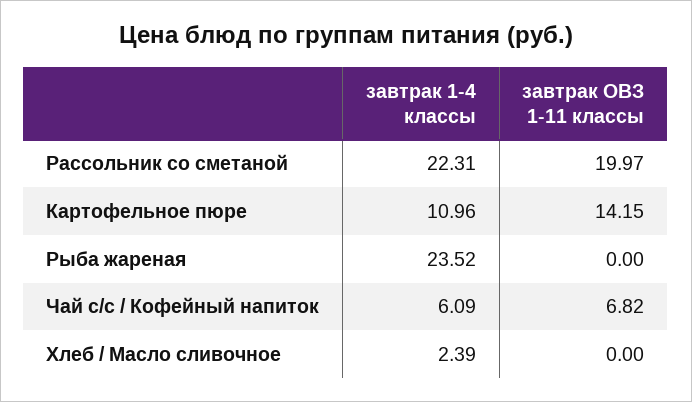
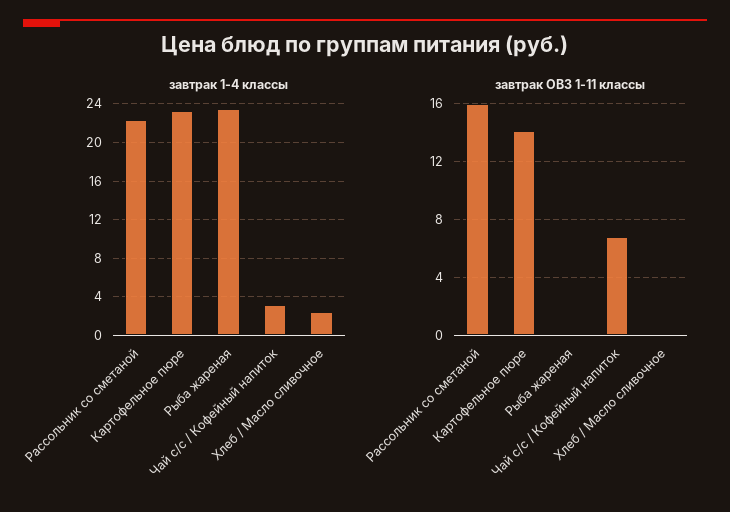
  {
    "завтрак 1-4 классы": {
      "Рассольник со сметаной": 22.31,
-     "Картофельное пюре": 10.96,
+     "Картофельное пюре": 23,
      "Рыба жареная": 23.52,
-     "Чай с/с / Кофейный напиток": 6.09,
+     "Чай с/с / Кофейный напиток": 3,
      "Хлеб / Масло сливочное": 2.39
    },
    "завтрак ОВЗ 1-11 классы": {
-     "Рассольник со сметаной": 19.97,
+     "Рассольник со сметаной": 16,
      "Картофельное пюре": 14.15,
      "Рыба жареная": 0,
      "Чай с/с / Кофейный напиток": 6.82,
      "Хлеб / Масло сливочное": 0
    }
  }

